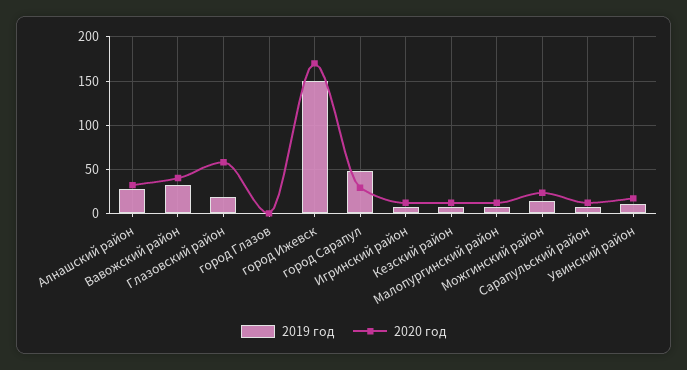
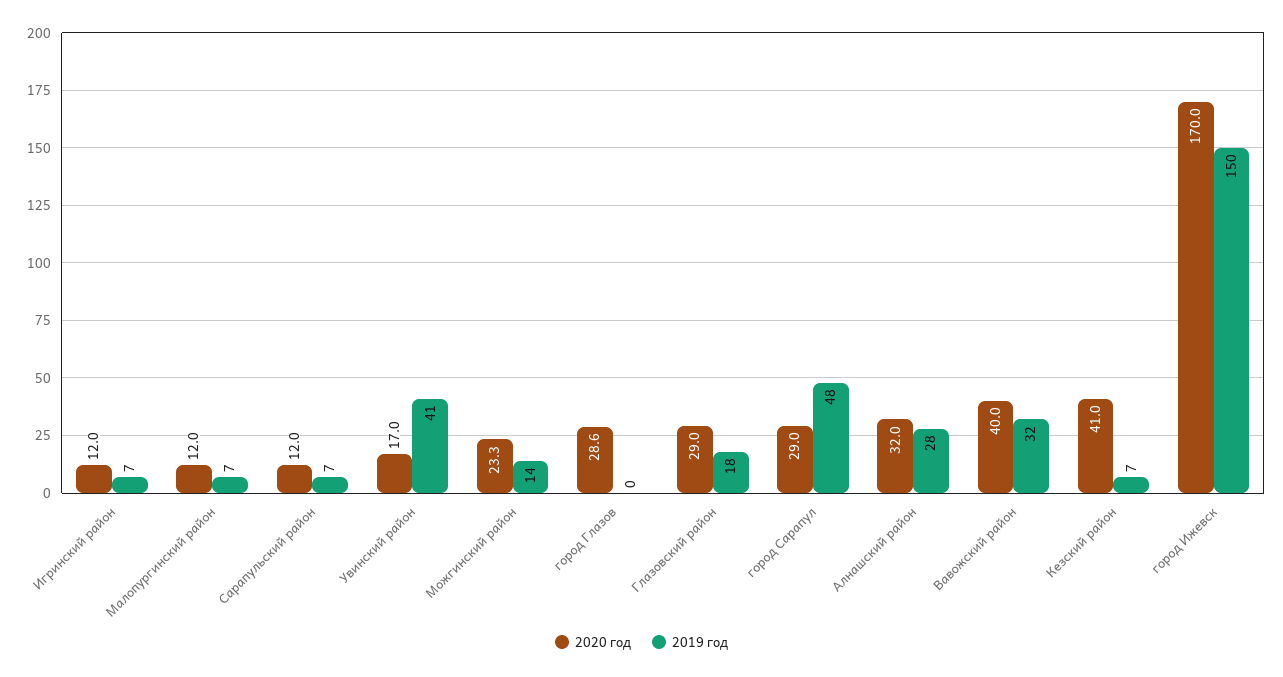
  {
    "2019 год": {
      "Алнашский район": 28,
      "Вавожский район": 32,
      "Глазовский район": 18,
      "город Глазов": 0,
      "город Ижевск": 150,
      "город Сарапул": 48,
      "Игринский район": 7,
      "Кезский район": 7,
      "Малопургинский район": 7,
      "Можгинский район": 14,
      "Сарапульский район": 7,
-     "Увинский район": 10
+     "Увинский район": 41
    },
    "2020 год": {
      "Алнашский район": 32,
      "Вавожский район": 40,
-     "Глазовский район": 60,
+     "Глазовский район": 29,
-     "город Глазов": 0,
+     "город Глазов": 28.6,
      "город Ижевск": 170,
      "город Сарапул": 29,
      "Игринский район": 12,
-     "Кезский район": 10,
+     "Кезский район": 41,
      "Малопургинский район": 12,
      "Можгинский район": 23.3,
      "Сарапульский район": 12,
      "Увинский район": 17
    }
  }

